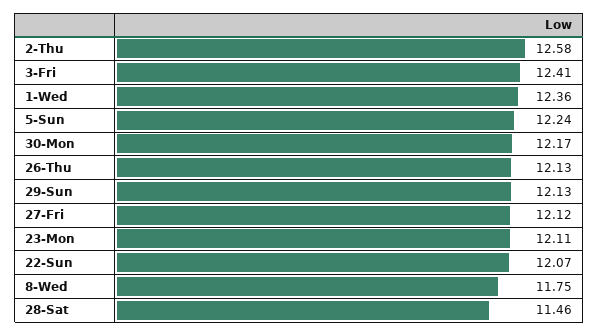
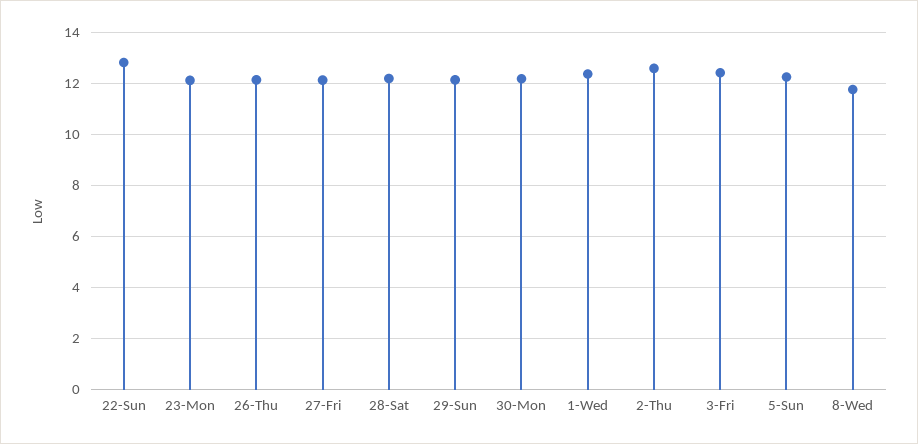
  {
    "2-Thu": 12.58,
    "3-Fri": 12.41,
    "1-Wed": 12.36,
    "5-Sun": 12.24,
    "30-Mon": 12.17,
    "26-Thu": 12.13,
    "29-Sun": 12.13,
    "27-Fri": 12.12,
    "23-Mon": 12.11,
-   "22-Sun": 12.07,
+   "22-Sun": 12.75,
    "8-Wed": 11.75,
-   "28-Sat": 11.46
+   "28-Sat": 12.25
  }

